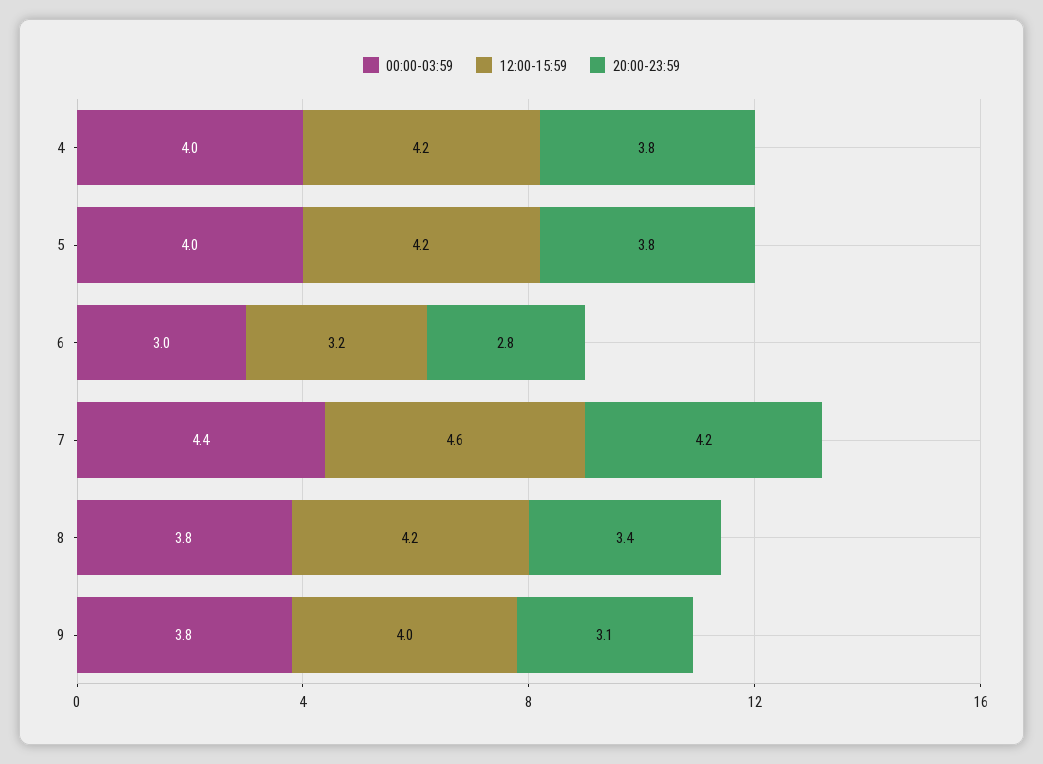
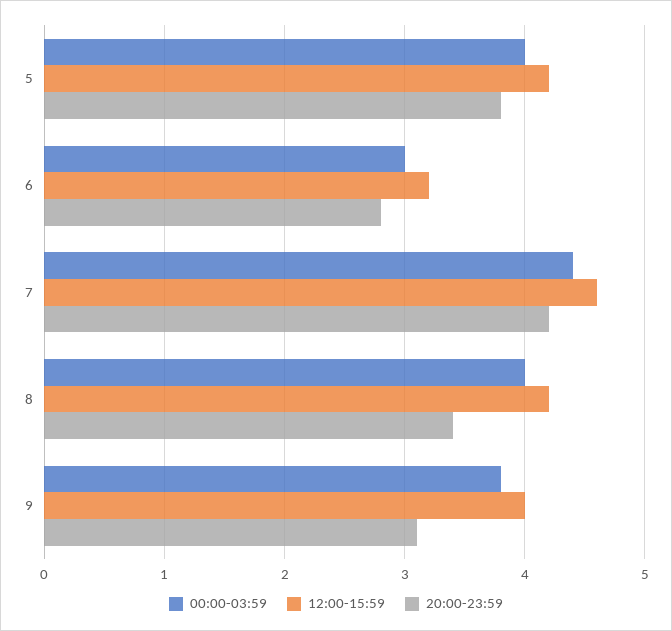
  {
    "00:00-03:59": {
-     "4": 4,
      "5": 4,
      "6": 3,
      "7": 4.4,
-     "8": 3.8,
+     "8": 4,
      "9": 3.8
    },
    "12:00-15:59": {
-     "4": 4.2,
      "5": 4.2,
      "6": 3.2,
      "7": 4.6,
      "8": 4.2,
      "9": 4
    },
    "20:00-23:59": {
-     "4": 3.8,
      "5": 3.8,
      "6": 2.8,
      "7": 4.2,
      "8": 3.4,
      "9": 3.1
    }
  }

